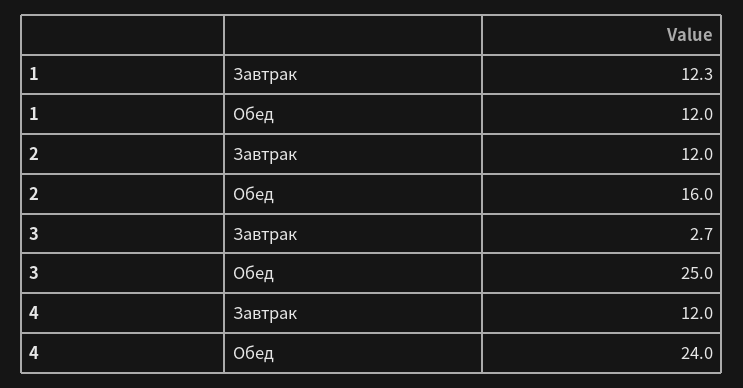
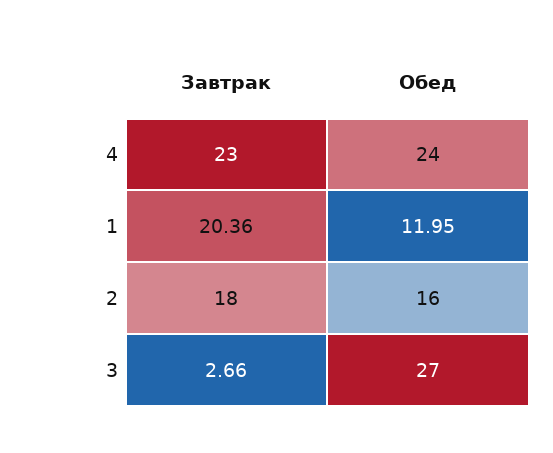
  {
    "1": {
-     "Завтрак": 12.3,
+     "Завтрак": 20.36,
      "Обед": 11.95
    },
    "2": {
-     "Завтрак": 12,
+     "Завтрак": 18,
      "Обед": 16
    },
    "3": {
      "Завтрак": 2.66,
-     "Обед": 25
+     "Обед": 27
    },
    "4": {
-     "Завтрак": 12,
+     "Завтрак": 23,
      "Обед": 24
    }
  }

